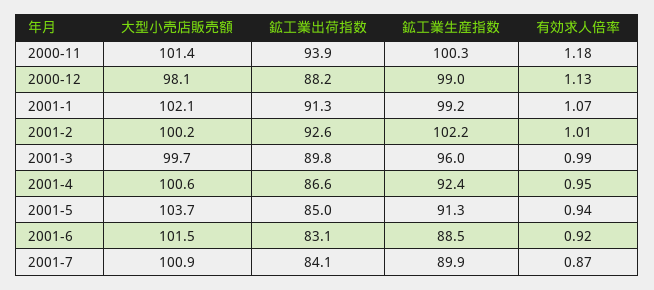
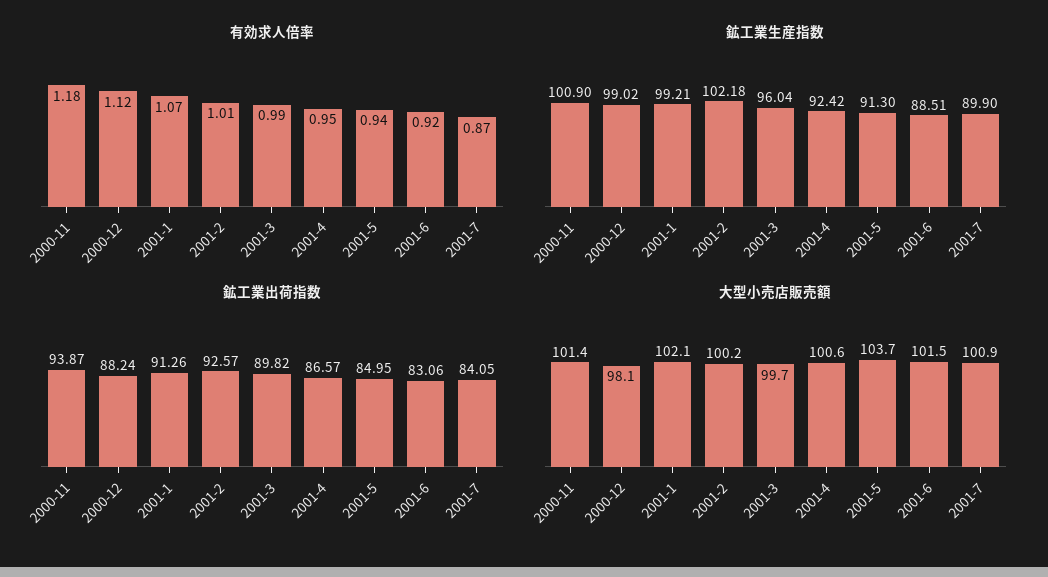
  {
    "大型小売店販売額": {
      "2000-11": 101.4,
      "2000-12": 98.1,
      "2001-1": 102.1,
      "2001-2": 100.2,
      "2001-3": 99.7,
      "2001-4": 100.6,
      "2001-5": 103.7,
      "2001-6": 101.5,
      "2001-7": 100.9
    },
    "鉱工業出荷指数": {
      "2000-11": 93.87,
      "2000-12": 88.24,
      "2001-1": 91.26,
      "2001-2": 92.57,
      "2001-3": 89.82,
      "2001-4": 86.57,
      "2001-5": 84.95,
      "2001-6": 83.06,
      "2001-7": 84.05
    },
    "鉱工業生産指数": {
-     "2000-11": 100.3,
+     "2000-11": 100.9,
      "2000-12": 99.02,
      "2001-1": 99.21,
      "2001-2": 102.18,
      "2001-3": 96.04,
      "2001-4": 92.42,
      "2001-5": 91.3,
      "2001-6": 88.51,
      "2001-7": 89.9
    },
    "有効求人倍率": {
      "2000-11": 1.18,
-     "2000-12": 1.13,
+     "2000-12": 1.12,
      "2001-1": 1.07,
      "2001-2": 1.01,
      "2001-3": 0.99,
      "2001-4": 0.95,
      "2001-5": 0.94,
      "2001-6": 0.92,
      "2001-7": 0.87
    }
  }

